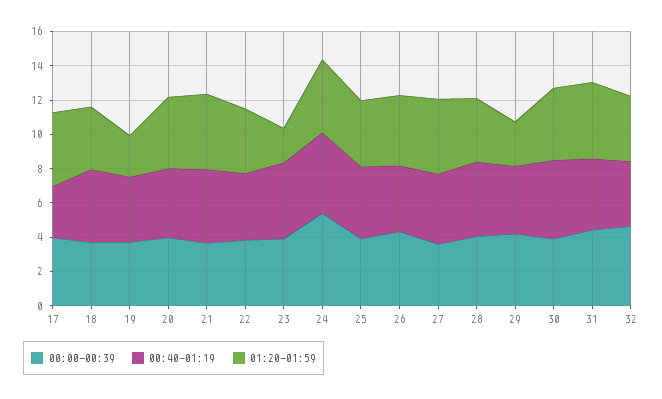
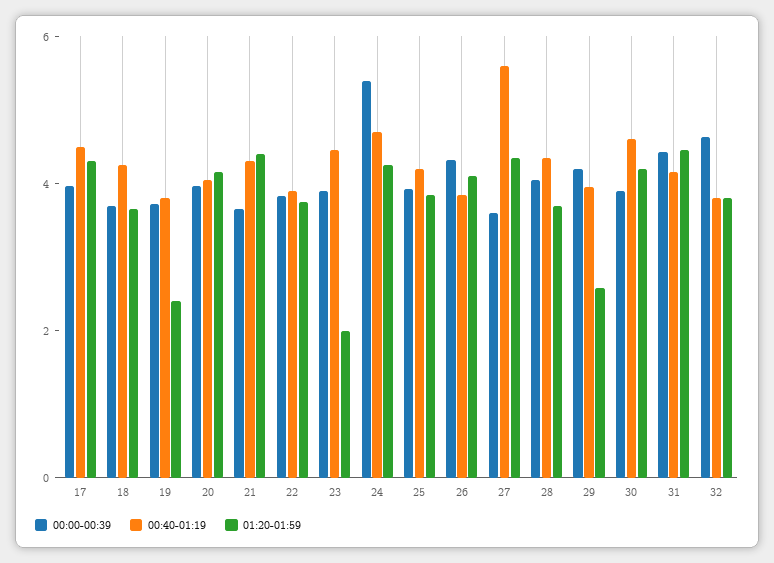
  {
    "00:00-00:39": {
      "17": 4,
      "18": 3.5,
      "19": 3.5,
      "20": 4,
      "21": 3.5,
      "22": 4,
      "23": 4,
      "24": 5.5,
      "25": 4,
      "26": 4.5,
      "27": 3.5,
      "28": 4,
      "29": 4,
      "30": 4,
      "31": 4.5,
      "32": 4.5
    },
    "00:40-01:19": {
-     "17": 3,
+     "17": 4.5,
      "18": 4.5,
      "19": 4,
      "20": 4,
      "21": 4.5,
      "22": 4,
      "23": 4.5,
      "24": 4.5,
      "25": 4,
      "26": 4,
-     "27": 4,
+     "27": 5.5,
      "28": 4.5,
      "29": 4,
      "30": 4.5,
      "31": 4,
      "32": 4
    },
    "01:20-01:59": {
      "17": 4.5,
      "18": 3.5,
      "19": 2.5,
      "20": 4,
      "21": 4.5,
      "22": 4,
      "23": 2,
      "24": 4.5,
      "25": 4,
      "26": 4,
      "27": 4.5,
      "28": 3.5,
      "29": 2.5,
      "30": 4,
      "31": 4.5,
      "32": 4
    }
  }

